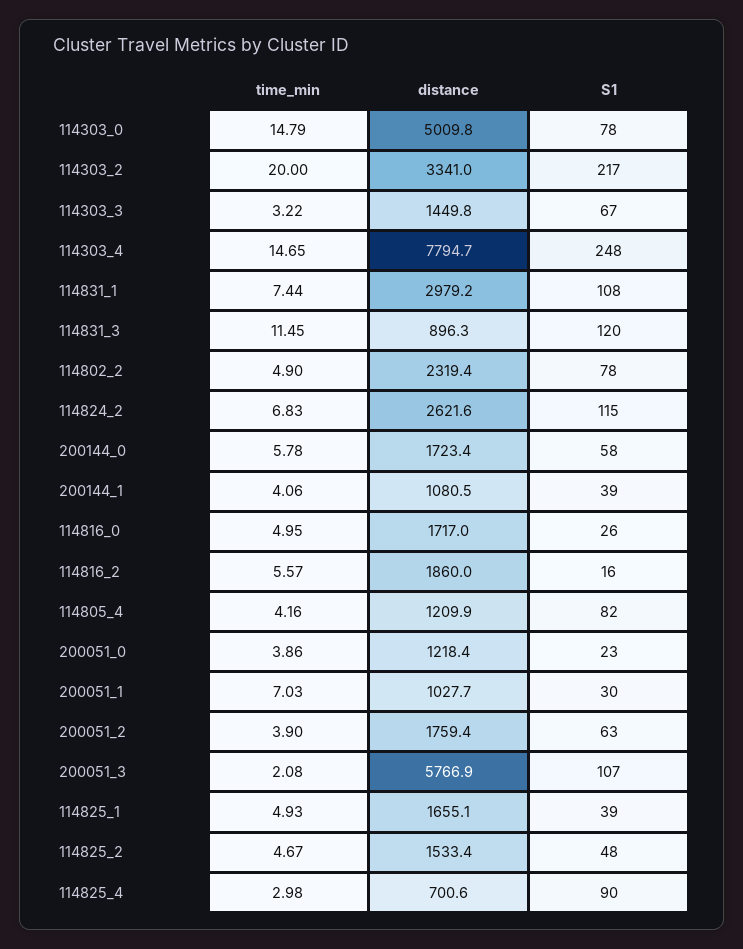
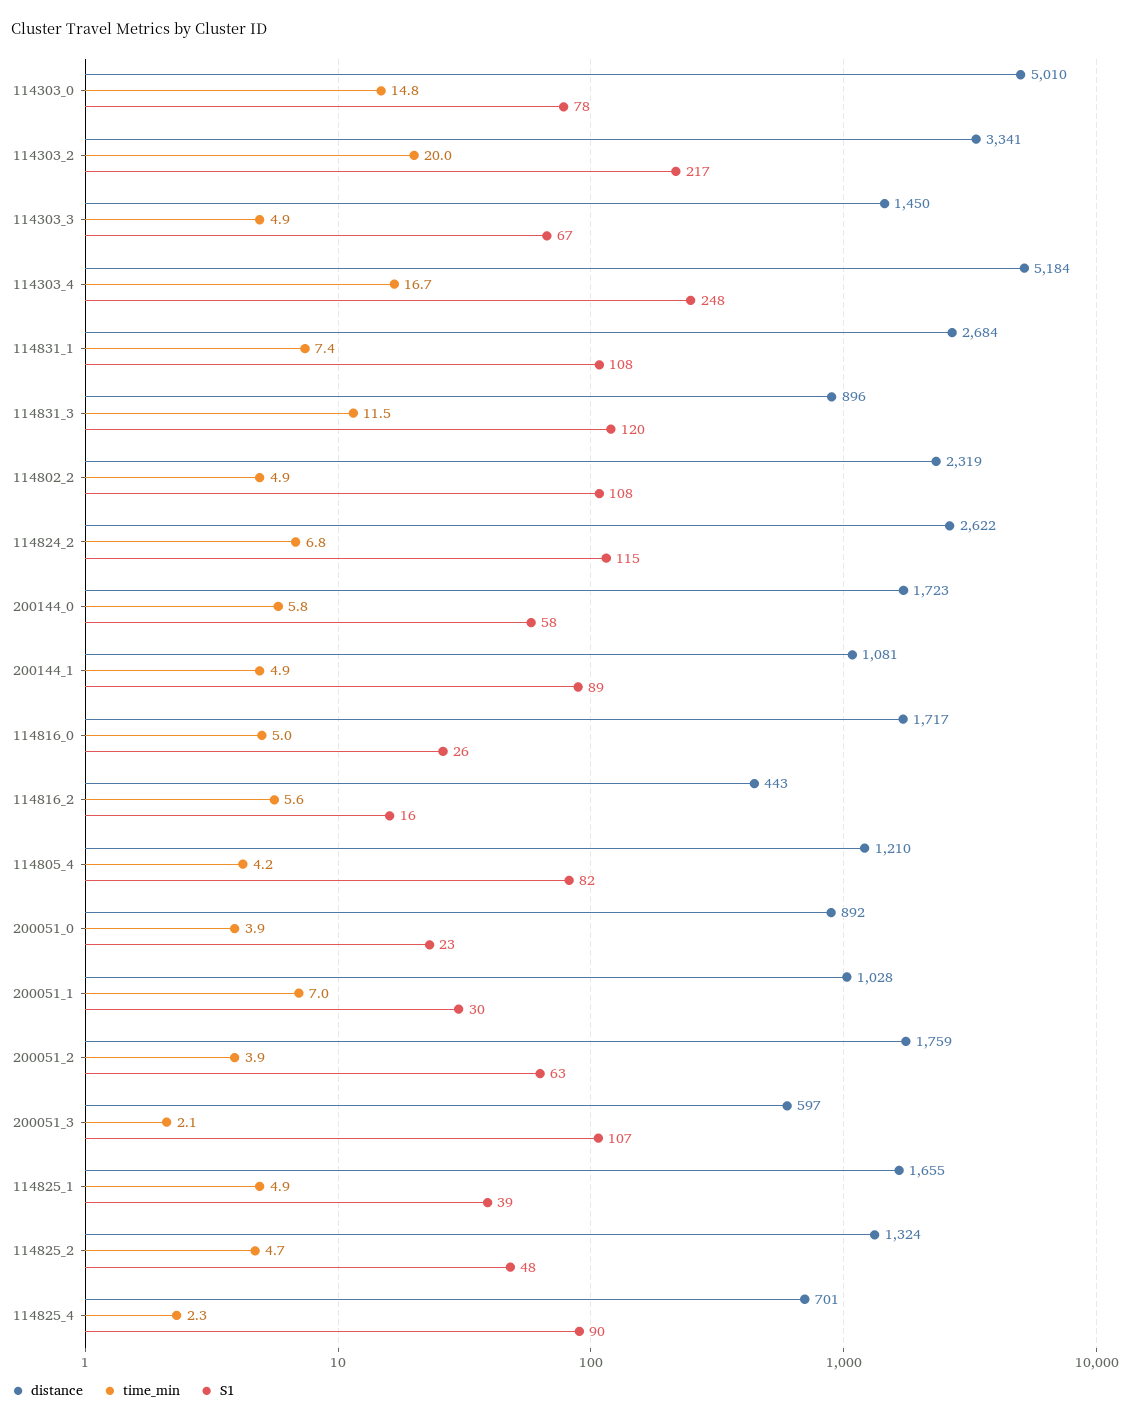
  {
    "time_min": {
      "114303_0": 14.79,
      "114303_2": 20,
-     "114303_3": 3.22,
+     "114303_3": 4.9,
-     "114303_4": 14.65,
+     "114303_4": 16.7,
      "114831_1": 7.44,
      "114831_3": 11.45,
      "114802_2": 4.9,
      "114824_2": 6.83,
      "200144_0": 5.78,
-     "200144_1": 4.06,
+     "200144_1": 4.9,
      "114816_0": 4.95,
      "114816_2": 5.57,
      "114805_4": 4.16,
      "200051_0": 3.86,
      "200051_1": 7.03,
      "200051_2": 3.9,
      "200051_3": 2.08,
      "114825_1": 4.93,
      "114825_2": 4.67,
-     "114825_4": 2.98
+     "114825_4": 2.3
    },
    "distance": {
      "114303_0": 5009.8,
      "114303_2": 3341,
      "114303_3": 1449.8,
-     "114303_4": 7794.7,
+     "114303_4": 5184,
-     "114831_1": 2979.2,
+     "114831_1": 2684,
      "114831_3": 896.3,
      "114802_2": 2319.4,
      "114824_2": 2621.6,
      "200144_0": 1723.4,
      "200144_1": 1080.5,
      "114816_0": 1717,
-     "114816_2": 1860,
+     "114816_2": 443,
      "114805_4": 1209.9,
-     "200051_0": 1218.4,
+     "200051_0": 892,
      "200051_1": 1027.7,
      "200051_2": 1759.4,
-     "200051_3": 5766.9,
+     "200051_3": 597,
      "114825_1": 1655.1,
-     "114825_2": 1533.4,
+     "114825_2": 1324,
      "114825_4": 700.6
    },
    "S1": {
      "114303_0": 78,
      "114303_2": 217,
      "114303_3": 67,
      "114303_4": 248,
      "114831_1": 108,
      "114831_3": 120,
-     "114802_2": 78,
+     "114802_2": 108,
      "114824_2": 115,
      "200144_0": 58,
-     "200144_1": 39,
+     "200144_1": 89,
      "114816_0": 26,
      "114816_2": 16,
      "114805_4": 82,
      "200051_0": 23,
      "200051_1": 30,
      "200051_2": 63,
      "200051_3": 107,
      "114825_1": 39,
      "114825_2": 48,
      "114825_4": 90
    }
  }

